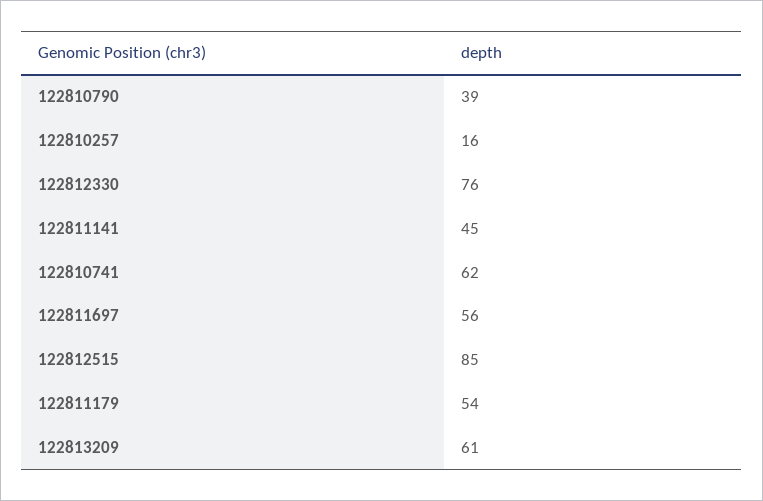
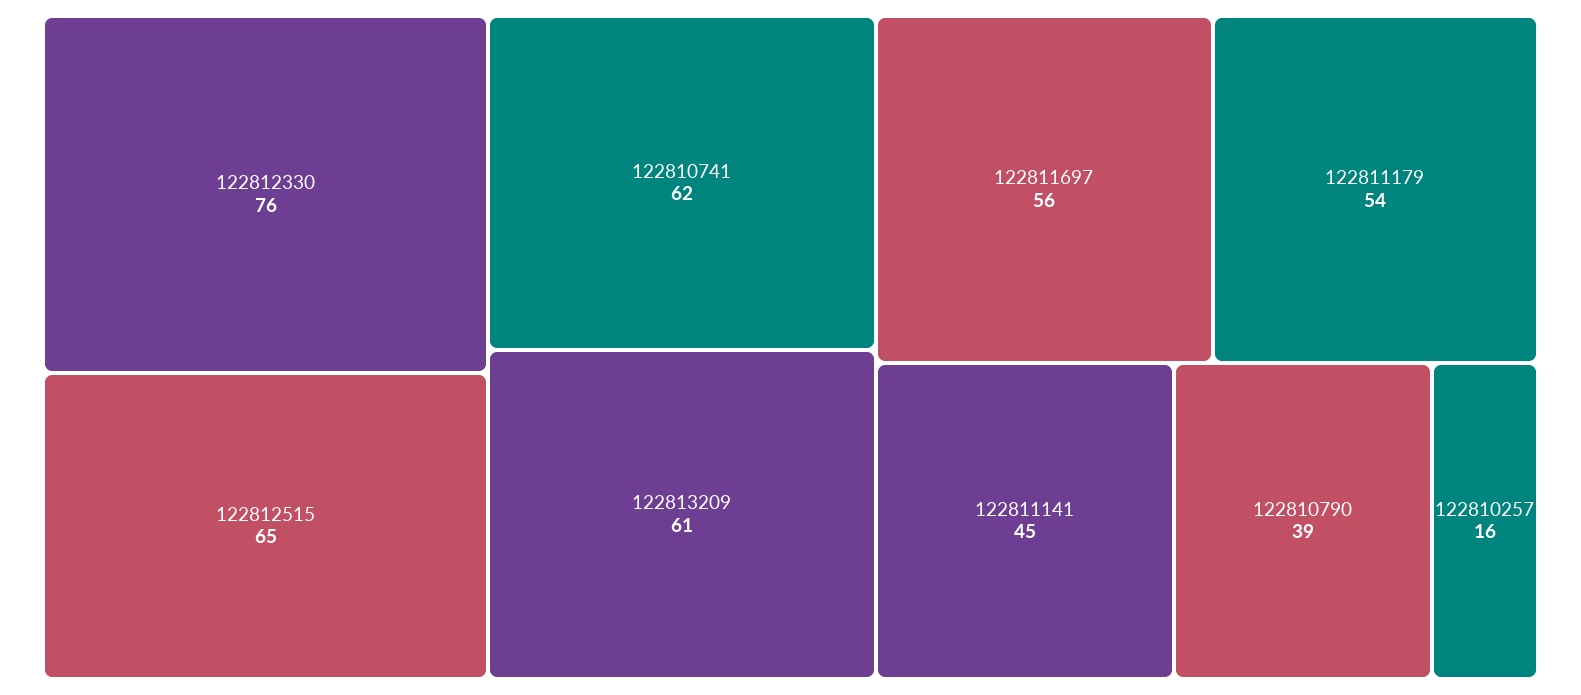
  {
    "122810790": 39,
    "122810257": 16,
    "122812330": 76,
    "122811141": 45,
    "122810741": 62,
    "122811697": 56,
-   "122812515": 85,
+   "122812515": 65,
    "122811179": 54,
    "122813209": 61
  }

